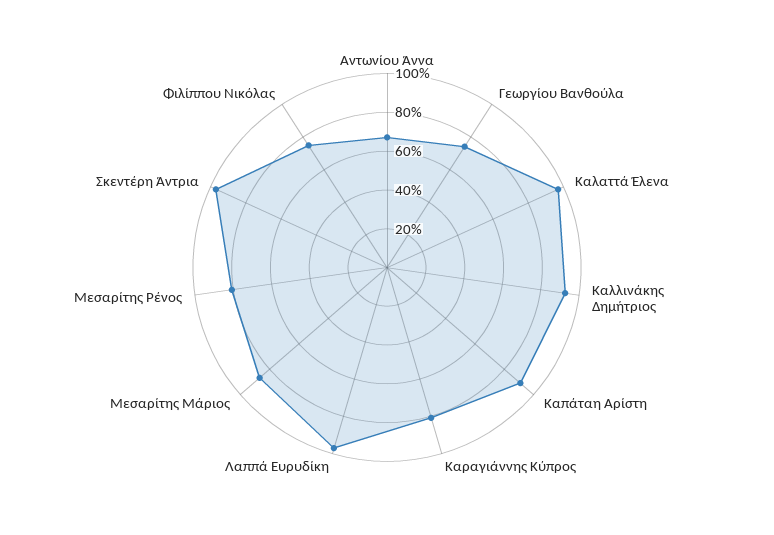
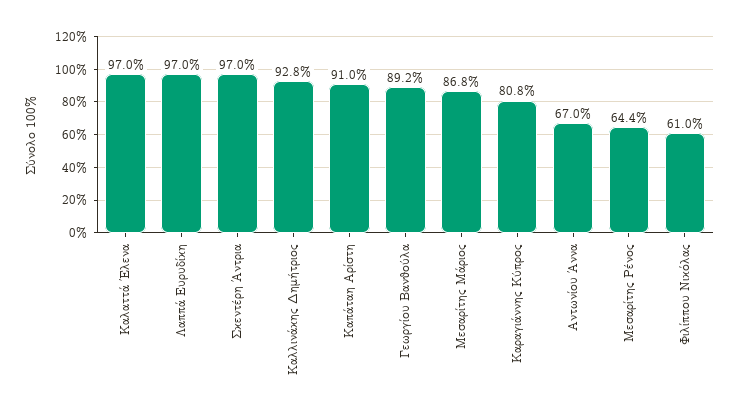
  {
    "Αντωνίου Άννα": 67,
-   "Γεωργίου Βανθούλα": 75,
+   "Γεωργίου Βανθούλα": 89.2,
    "Καλαττά Έλενα": 97,
    "Καλλινάκης Δημήτριος": 92.8,
    "Καπάταη Αρίστη": 91,
    "Καραγιάννης Κύπρος": 80.8,
    "Λαππά Ευρυδίκη": 97,
    "Μεσαρίτης Μάριος": 86.8,
-   "Μεσαρίτης Ρένος": 80,
+   "Μεσαρίτης Ρένος": 64.4,
    "Σκεντέρη Άντρια": 97,
-   "Φιλίππου Νικόλας": 75
+   "Φιλίππου Νικόλας": 61
  }

